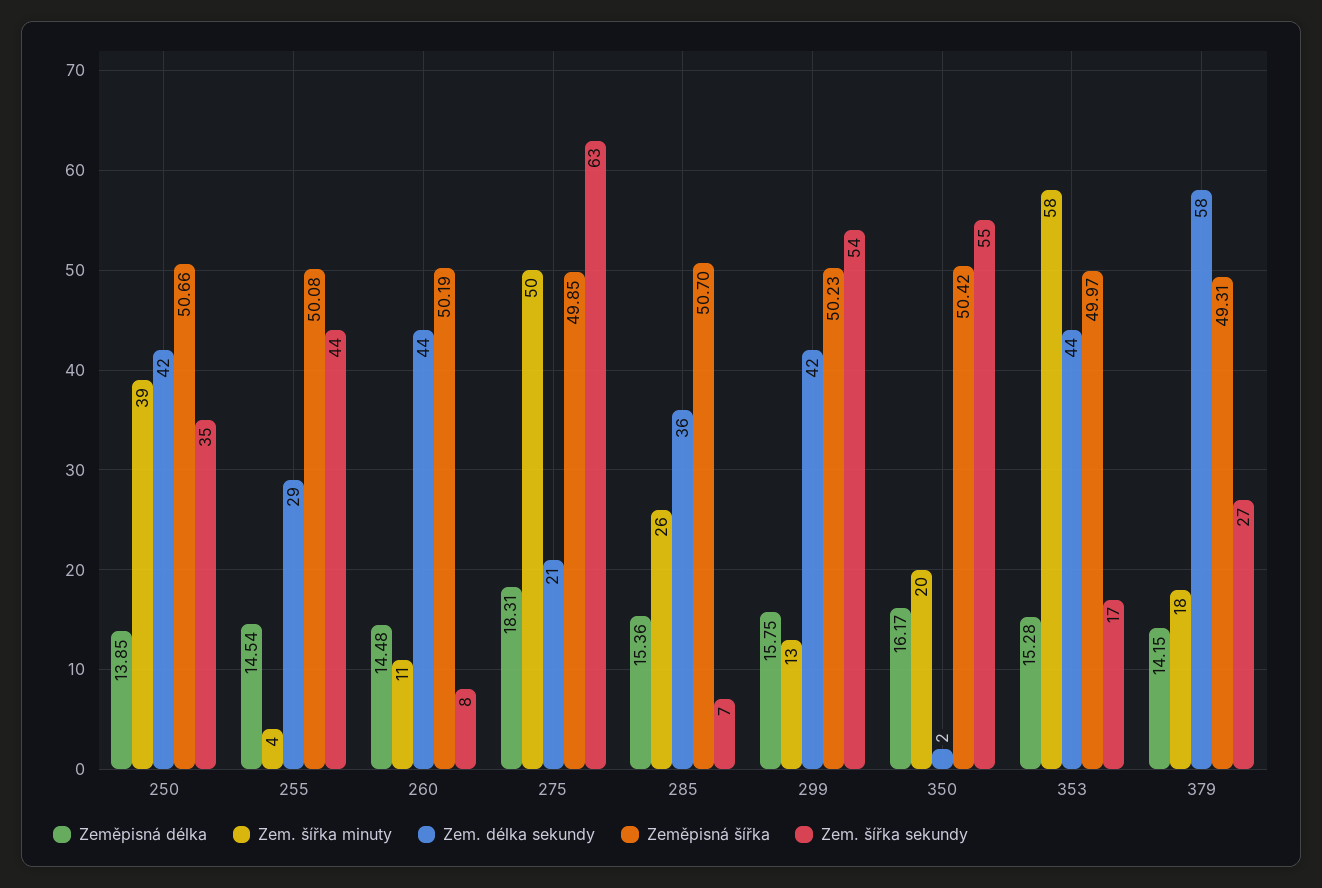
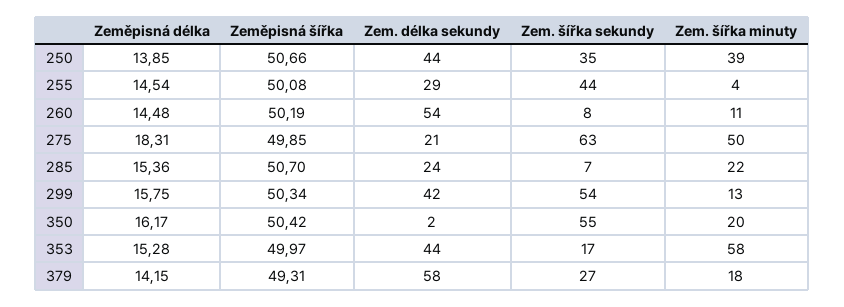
  {
    "Zeměpisná délka": {
      "250": 13.85,
      "255": 14.54,
      "260": 14.48,
      "275": 18.31,
      "285": 15.36,
      "299": 15.75,
      "350": 16.17,
      "353": 15.28,
      "379": 14.15
    },
    "Zem. šířka minuty": {
      "250": 39,
      "255": 4,
      "260": 11,
      "275": 50,
-     "285": 26,
+     "285": 22,
      "299": 13,
      "350": 20,
      "353": 58,
      "379": 18
    },
    "Zem. délka sekundy": {
-     "250": 42,
+     "250": 44,
      "255": 29,
-     "260": 44,
+     "260": 54,
      "275": 21,
-     "285": 36,
+     "285": 24,
      "299": 42,
      "350": 2,
      "353": 44,
      "379": 58
    },
    "Zeměpisná šířka": {
      "250": 50.66,
      "255": 50.08,
      "260": 50.19,
      "275": 49.85,
      "285": 50.7,
-     "299": 50.23,
+     "299": 50.34,
      "350": 50.42,
      "353": 49.97,
      "379": 49.31
    },
    "Zem. šířka sekundy": {
      "250": 35,
      "255": 44,
      "260": 8,
      "275": 63,
      "285": 7,
      "299": 54,
      "350": 55,
      "353": 17,
      "379": 27
    }
  }

